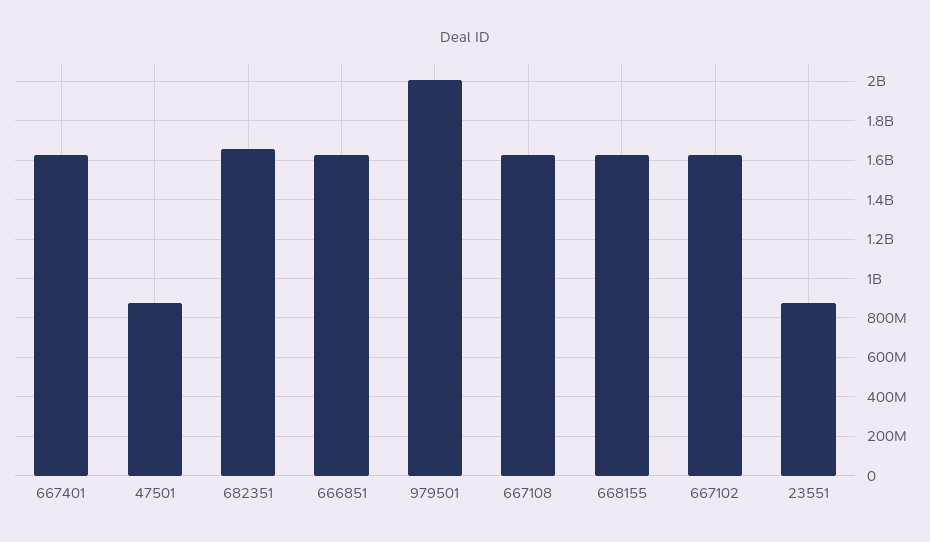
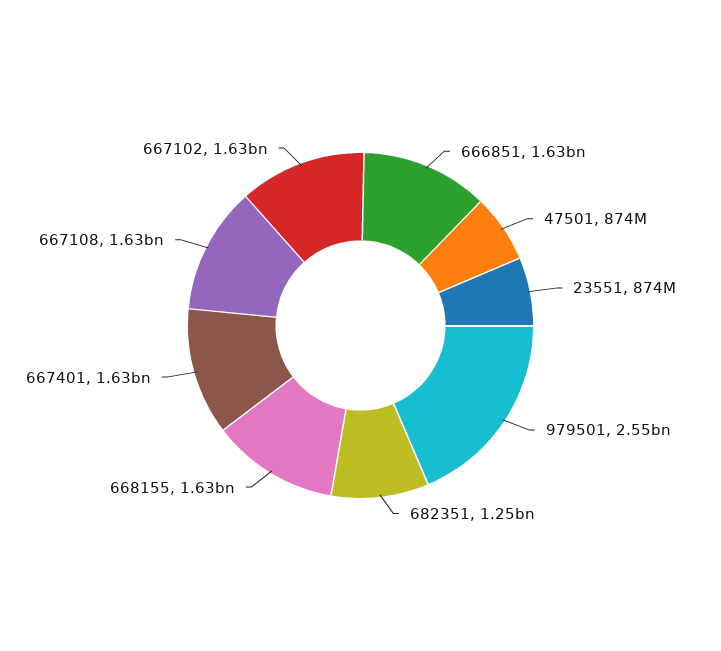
  {
    "667401": 1630000000,
    "47501": 874000000,
-   "682351": 1650000000,
+   "682351": 1250000000,
    "666851": 1630000000,
-   "979501": 2000000000,
+   "979501": 2550000000,
    "667108": 1630000000,
    "668155": 1630000000,
    "667102": 1630000000,
    "23551": 874000000
  }

